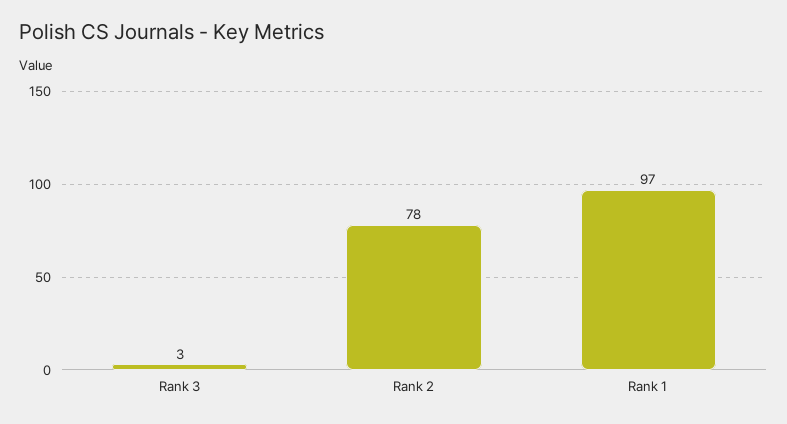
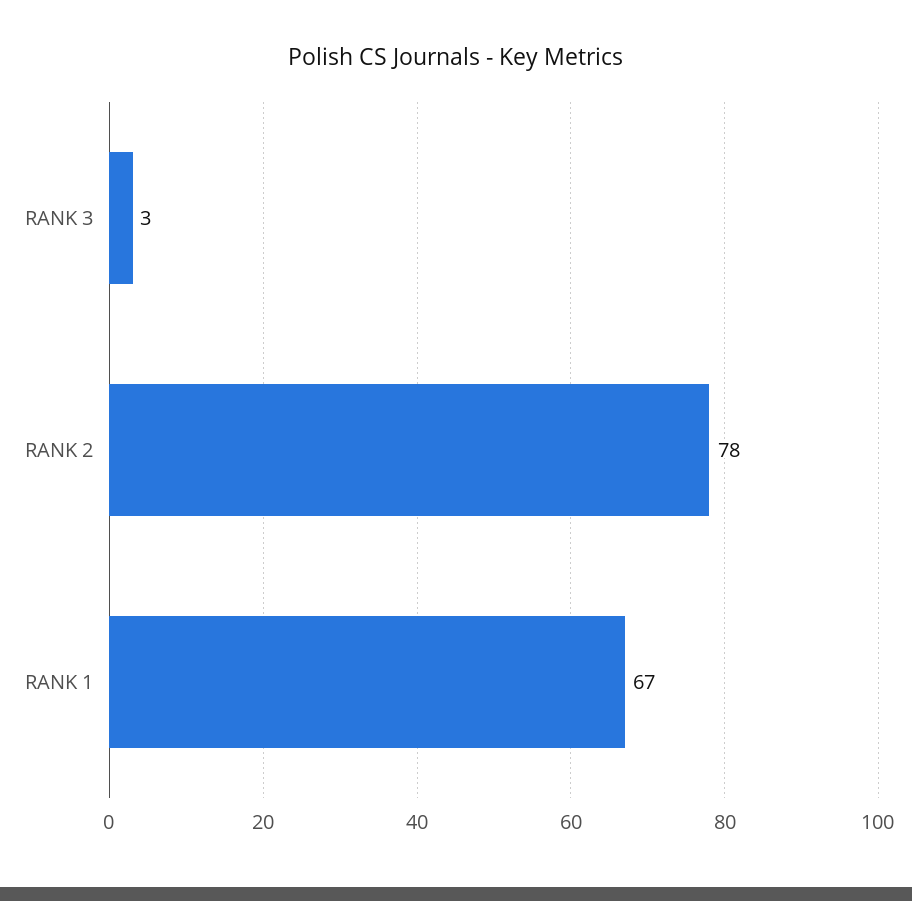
  {
    "Rank 3": 3,
    "Rank 2": 78,
-   "Rank 1": 97
+   "Rank 1": 67
  }

